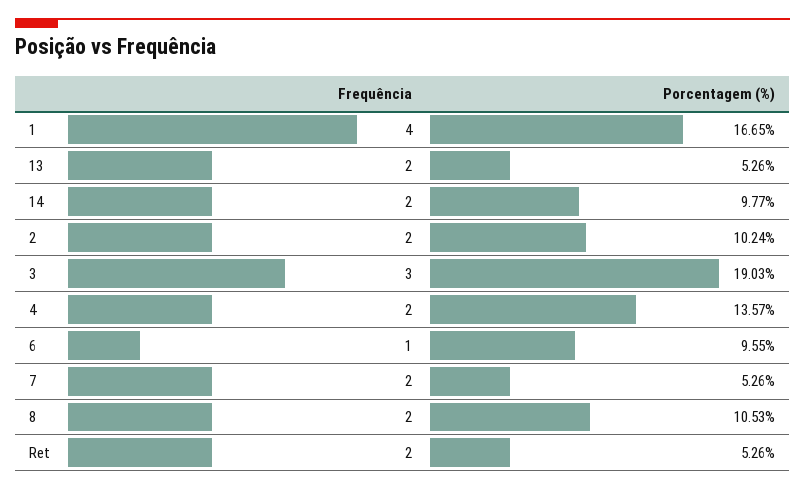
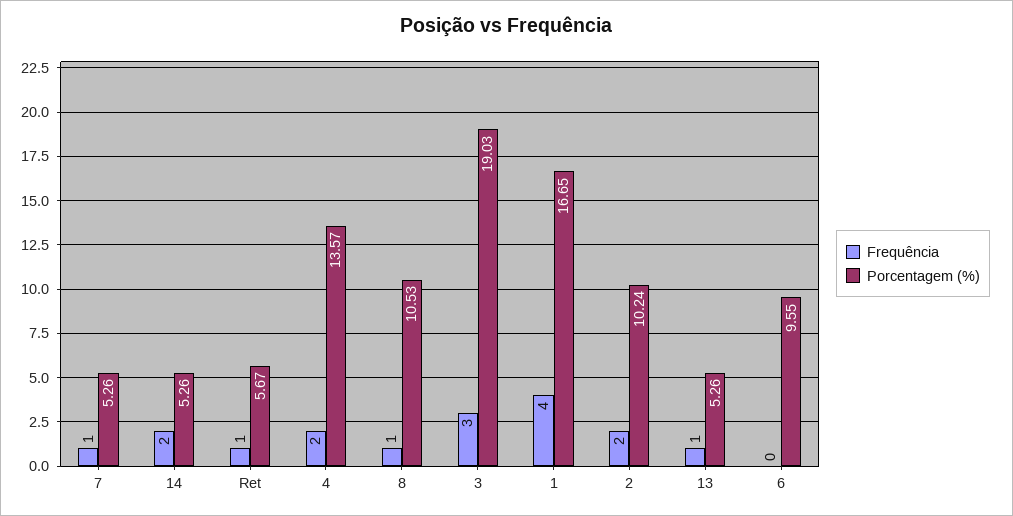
  {
    "Frequência": {
      "1": 4,
-     "13": 2,
+     "13": 1,
      "14": 2,
      "2": 2,
      "3": 3,
      "4": 2,
-     "6": 1,
+     "6": 0,
-     "7": 2,
+     "7": 1,
-     "8": 2,
+     "8": 1,
-     "Ret": 2
+     "Ret": 1
    },
    "Porcentagem (%)": {
      "1": 16.65,
      "13": 5.26,
-     "14": 9.77,
+     "14": 5.26,
      "2": 10.24,
      "3": 19.03,
      "4": 13.57,
      "6": 9.55,
      "7": 5.26,
      "8": 10.53,
-     "Ret": 5.26
+     "Ret": 5.67
    }
  }

